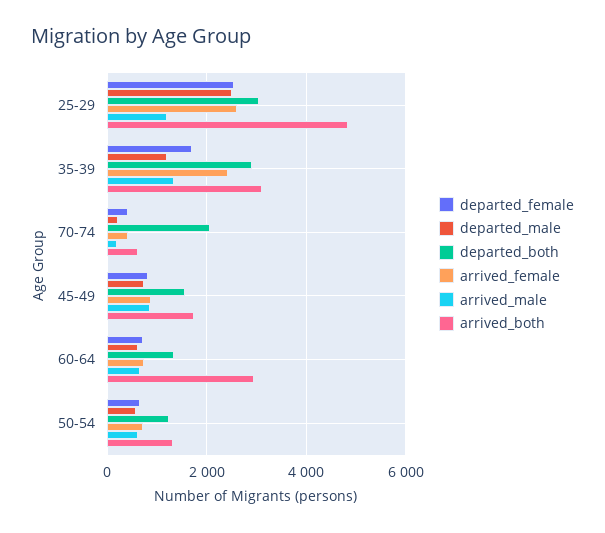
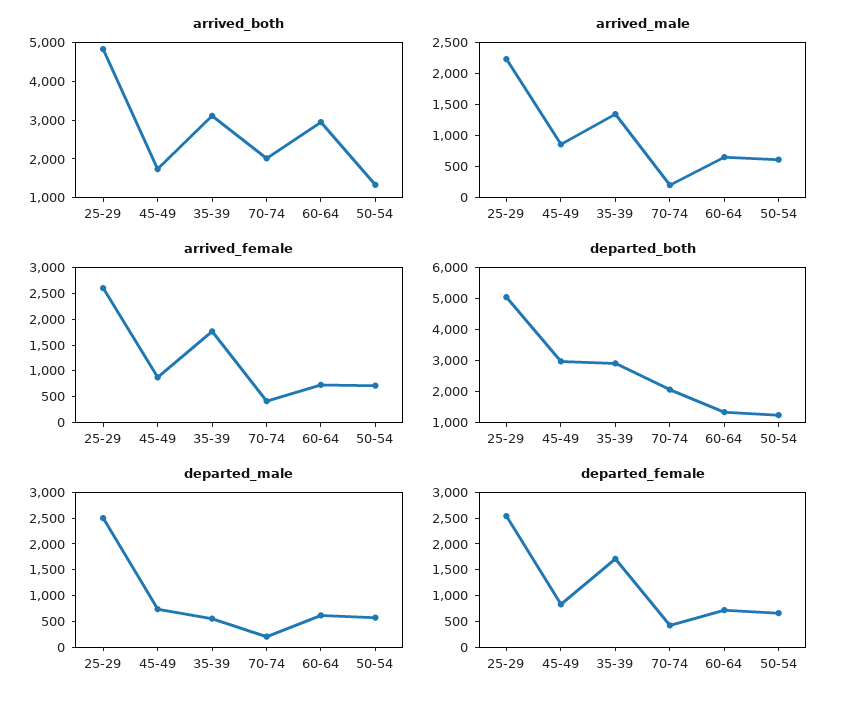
  {
    "departed_female": {
      "25-29": 2600,
      "35-39": 1800,
      "70-74": 400,
      "45-49": 800,
      "60-64": 800,
      "50-54": 600
    },
    "departed_male": {
      "25-29": 2400,
-     "35-39": 1200,
+     "35-39": 500,
      "70-74": 200,
      "45-49": 800,
      "60-64": 600,
      "50-54": 600
    },
    "departed_both": {
-     "25-29": 3000,
+     "25-29": 5000,
      "35-39": 3000,
      "70-74": 2000,
-     "45-49": 1600,
+     "45-49": 3000,
      "60-64": 1400,
      "50-54": 1200
    },
    "arrived_female": {
      "25-29": 2600,
-     "35-39": 2400,
+     "35-39": 1750,
      "70-74": 400,
      "45-49": 800,
      "60-64": 800,
      "50-54": 800
    },
    "arrived_male": {
-     "25-29": 1200,
+     "25-29": 2250,
      "35-39": 1400,
      "70-74": 200,
      "45-49": 800,
      "60-64": 600,
      "50-54": 600
    },
    "arrived_both": {
      "25-29": 4800,
      "35-39": 3200,
-     "70-74": 600,
+     "70-74": 2000,
      "45-49": 1800,
      "60-64": 3000,
      "50-54": 1400
    }
  }

